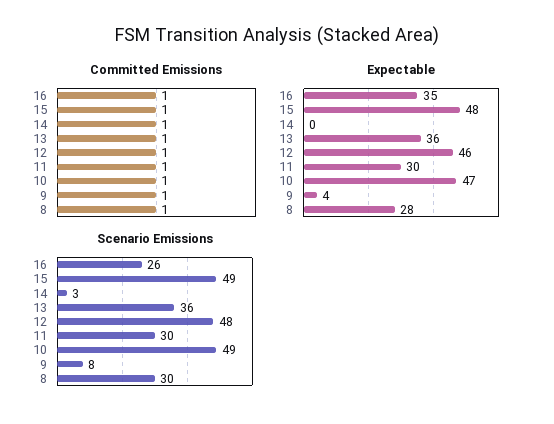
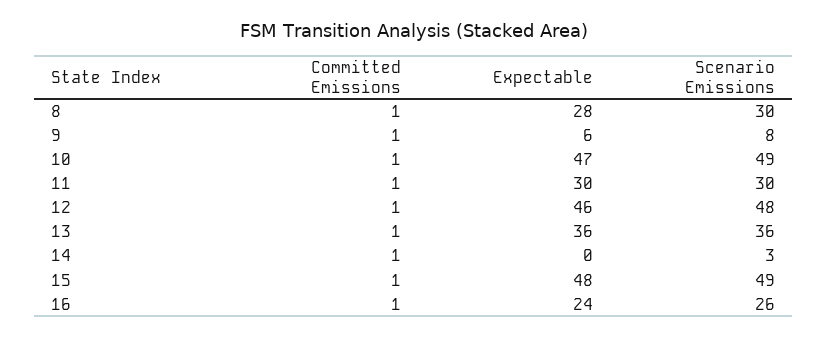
  {
    "Committed Emissions": {
      "16": 1,
      "15": 1,
      "14": 1,
      "13": 1,
      "12": 1,
      "11": 1,
      "10": 1,
      "9": 1,
      "8": 1
    },
    "Expectable": {
-     "16": 35,
+     "16": 24,
      "15": 48,
      "14": 0,
      "13": 36,
      "12": 46,
      "11": 30,
      "10": 47,
-     "9": 4,
+     "9": 6,
      "8": 28
    },
    "Scenario Emissions": {
      "16": 26,
      "15": 49,
      "14": 3,
      "13": 36,
      "12": 48,
      "11": 30,
      "10": 49,
      "9": 8,
      "8": 30
    }
  }

